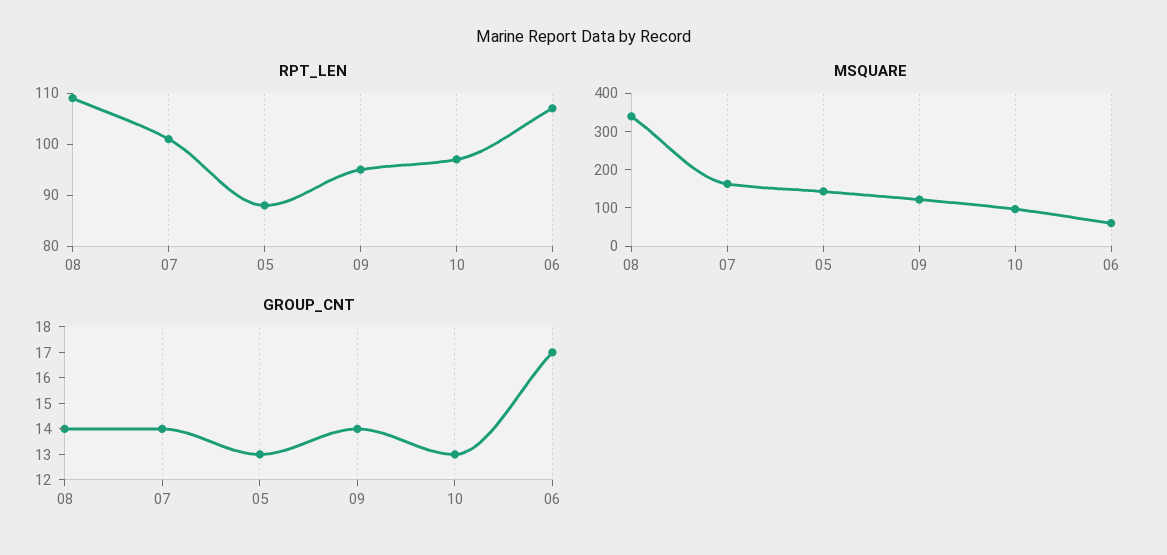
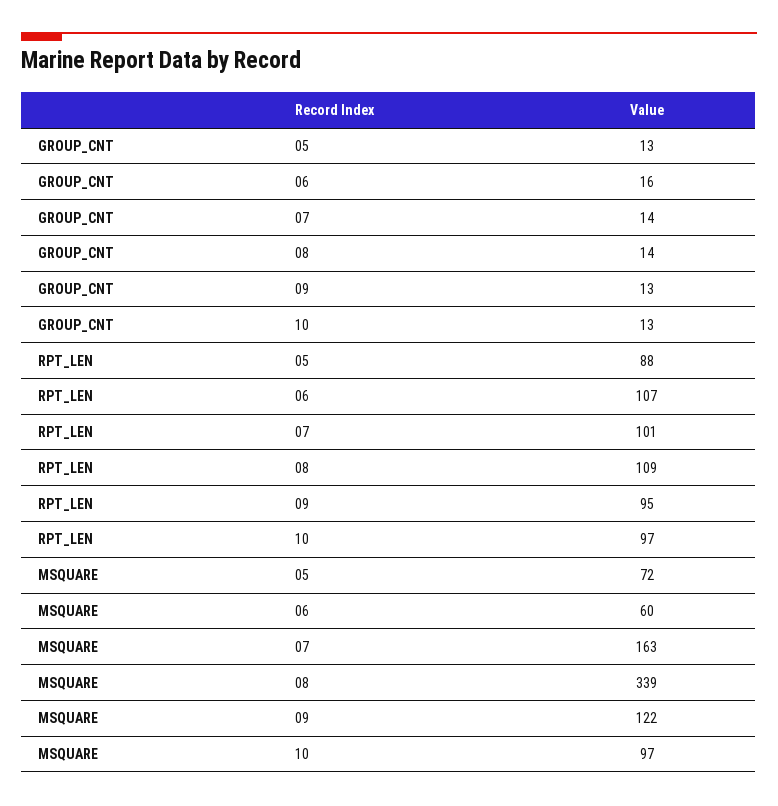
  {
    "RPT_LEN": {
      "08": 109,
      "07": 101,
      "05": 88,
      "09": 95,
      "10": 97,
      "06": 107
    },
    "MSQUARE": {
      "08": 339,
      "07": 163,
-     "05": 150,
+     "05": 72,
      "09": 122,
      "10": 97,
      "06": 60
    },
    "GROUP_CNT": {
      "08": 14,
      "07": 14,
      "05": 13,
-     "09": 14,
+     "09": 13,
      "10": 13,
-     "06": 17
+     "06": 16
    }
  }

